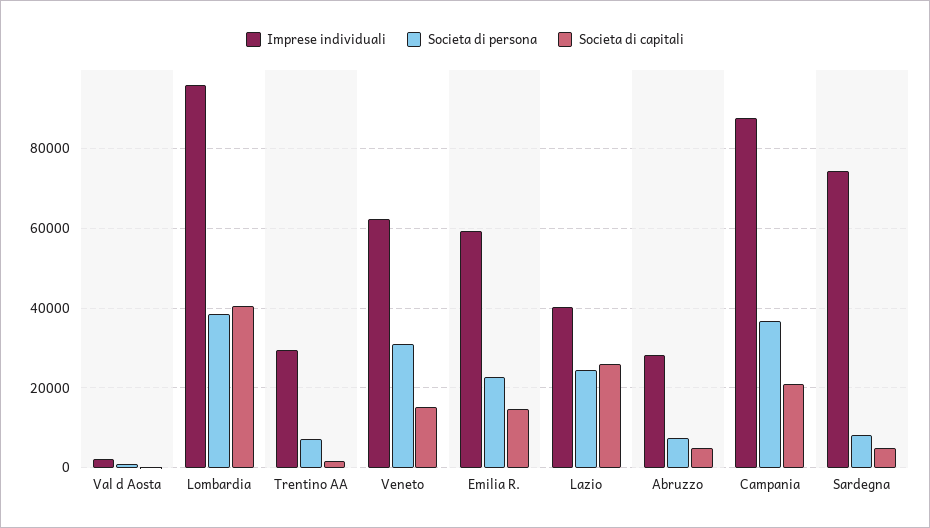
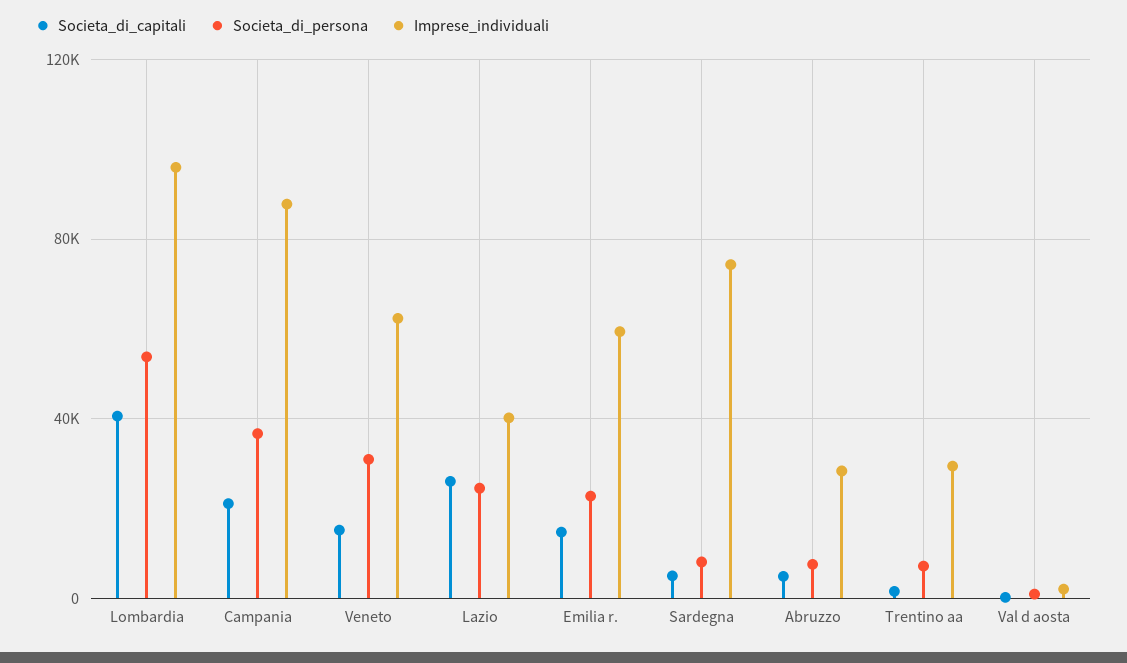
  {
    "Imprese individuali": {
      "Val d Aosta": 2000,
      "Lombardia": 96000,
      "Trentino AA": 30000,
      "Veneto": 62000,
      "Emilia R.": 60000,
      "Lazio": 40000,
      "Abruzzo": 28000,
      "Campania": 88000,
      "Sardegna": 74000
    },
    "Societa di persona": {
      "Val d Aosta": 0,
-     "Lombardia": 38000,
+     "Lombardia": 55000,
      "Trentino AA": 8000,
      "Veneto": 30000,
      "Emilia R.": 22000,
      "Lazio": 24000,
      "Abruzzo": 8000,
      "Campania": 36000,
      "Sardegna": 8000
    },
    "Societa di capitali": {
      "Val d Aosta": 0,
      "Lombardia": 40000,
      "Trentino AA": 2000,
      "Veneto": 16000,
      "Emilia R.": 14000,
      "Lazio": 26000,
      "Abruzzo": 4000,
      "Campania": 22000,
      "Sardegna": 6000
    }
  }

